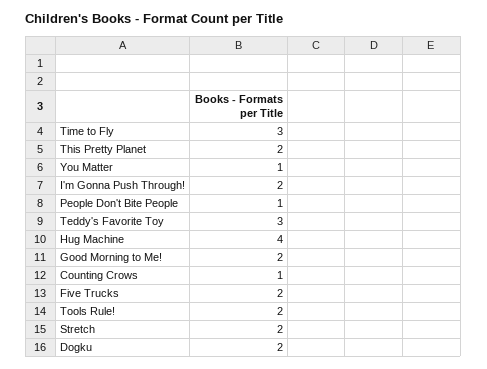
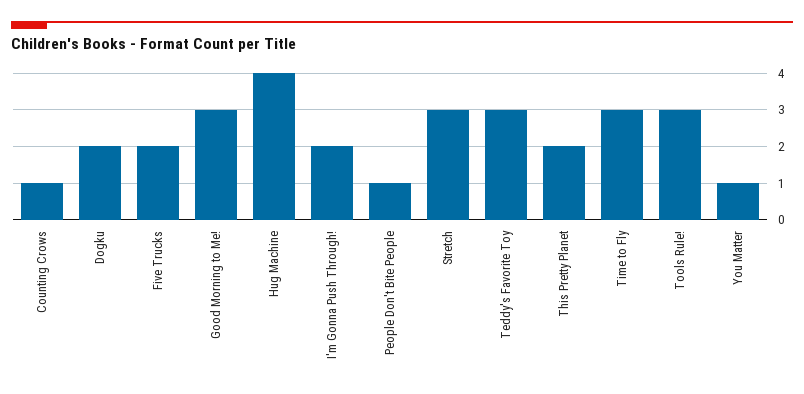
  {
    "Time to Fly": 3,
    "This Pretty Planet": 2,
    "You Matter": 1,
    "I'm Gonna Push Through!": 2,
    "People Don't Bite People": 1,
    "Teddy's Favorite Toy": 3,
    "Hug Machine": 4,
-   "Good Morning to Me!": 2,
+   "Good Morning to Me!": 3,
    "Counting Crows": 1,
    "Five Trucks": 2,
-   "Tools Rule!": 2,
+   "Tools Rule!": 3,
-   "Stretch": 2,
+   "Stretch": 3,
    "Dogku": 2
  }

